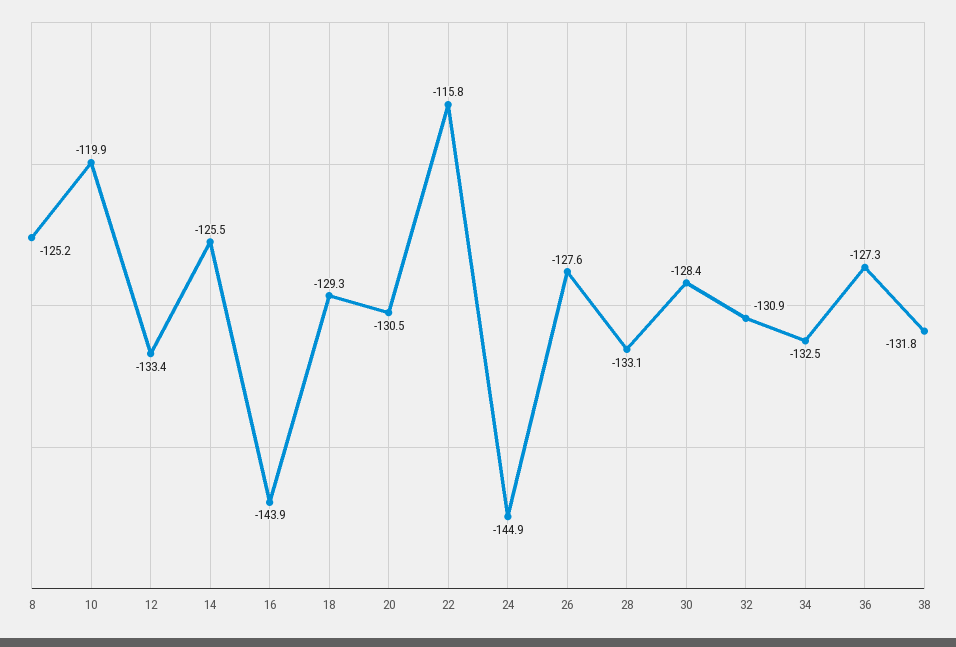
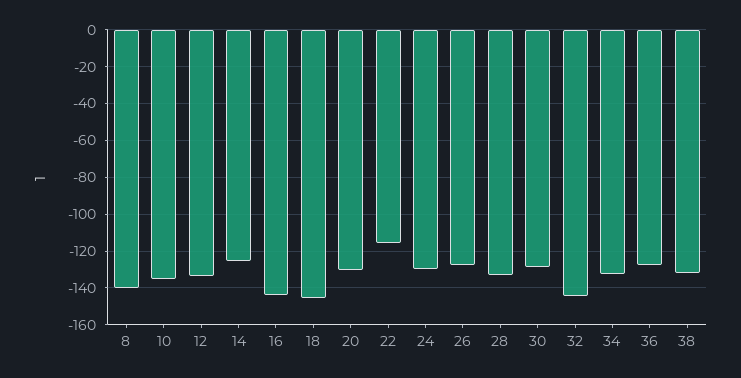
  {
-   "8": -125.2,
+   "8": -140,
-   "10": -119.9,
+   "10": -135,
    "12": -133.4,
    "14": -125.5,
    "16": -143.9,
-   "18": -129.3,
+   "18": -145,
    "20": -130.5,
    "22": -115.8,
-   "24": -144.9,
+   "24": -130,
    "26": -127.6,
    "28": -133.1,
    "30": -128.4,
-   "32": -130.9,
+   "32": -145,
    "34": -132.5,
    "36": -127.3,
    "38": -131.8
  }

